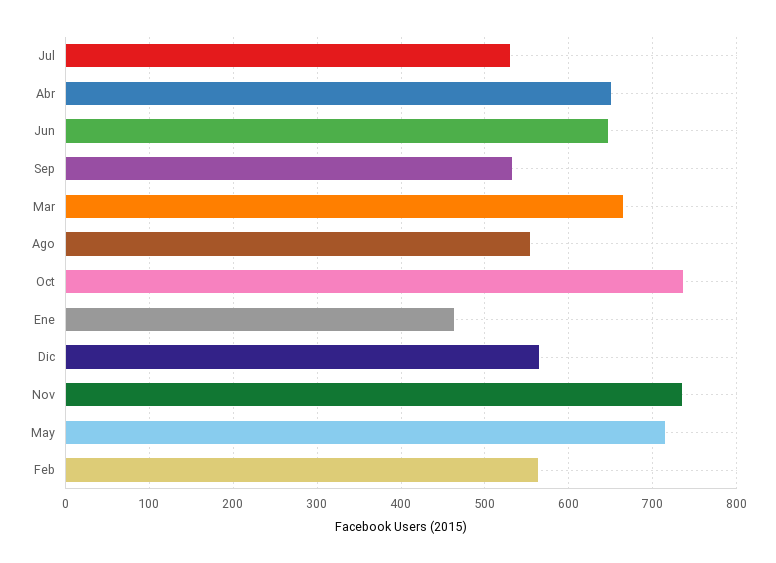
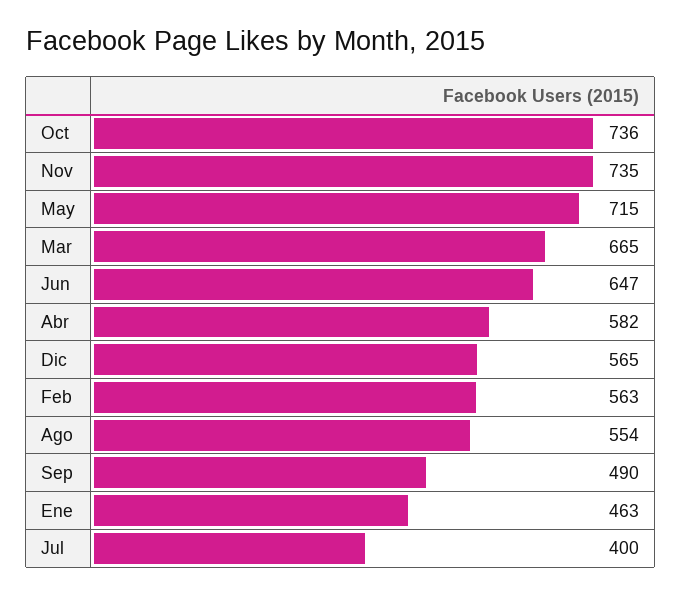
  {
-   "Jul": 530,
+   "Jul": 400,
-   "Abr": 650,
+   "Abr": 582,
    "Jun": 647,
-   "Sep": 530,
+   "Sep": 490,
    "Mar": 665,
    "Ago": 554,
    "Oct": 736,
    "Ene": 463,
    "Dic": 565,
    "Nov": 735,
    "May": 715,
    "Feb": 563
  }

